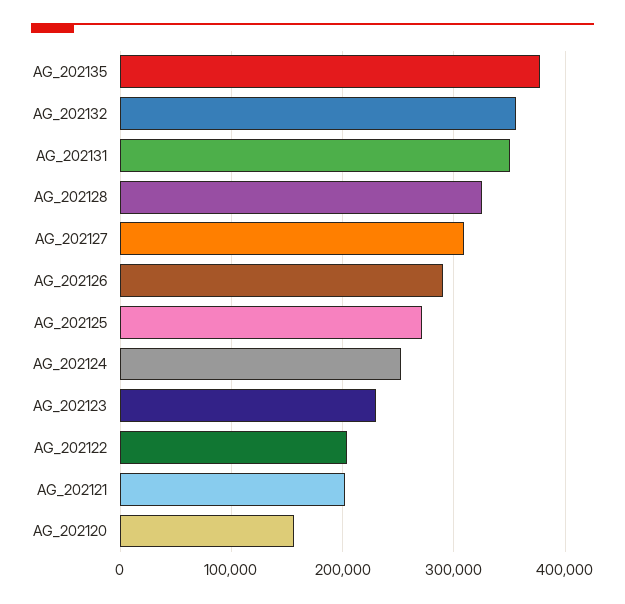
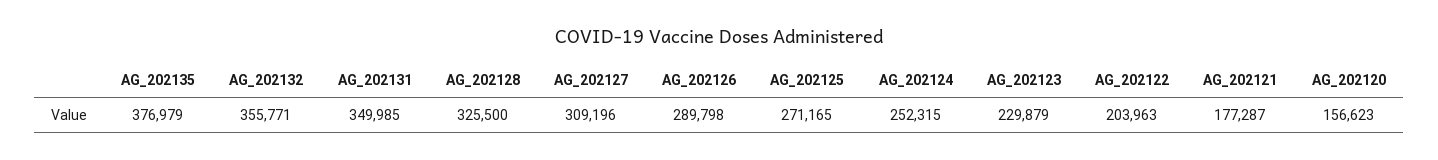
  {
    "AG_202135": 376979,
    "AG_202132": 355771,
    "AG_202131": 349985,
    "AG_202128": 325500,
    "AG_202127": 309196,
    "AG_202126": 289798,
    "AG_202125": 271165,
    "AG_202124": 252315,
    "AG_202123": 229879,
    "AG_202122": 203963,
-   "AG_202121": 200000,
+   "AG_202121": 177287,
    "AG_202120": 156623
  }

